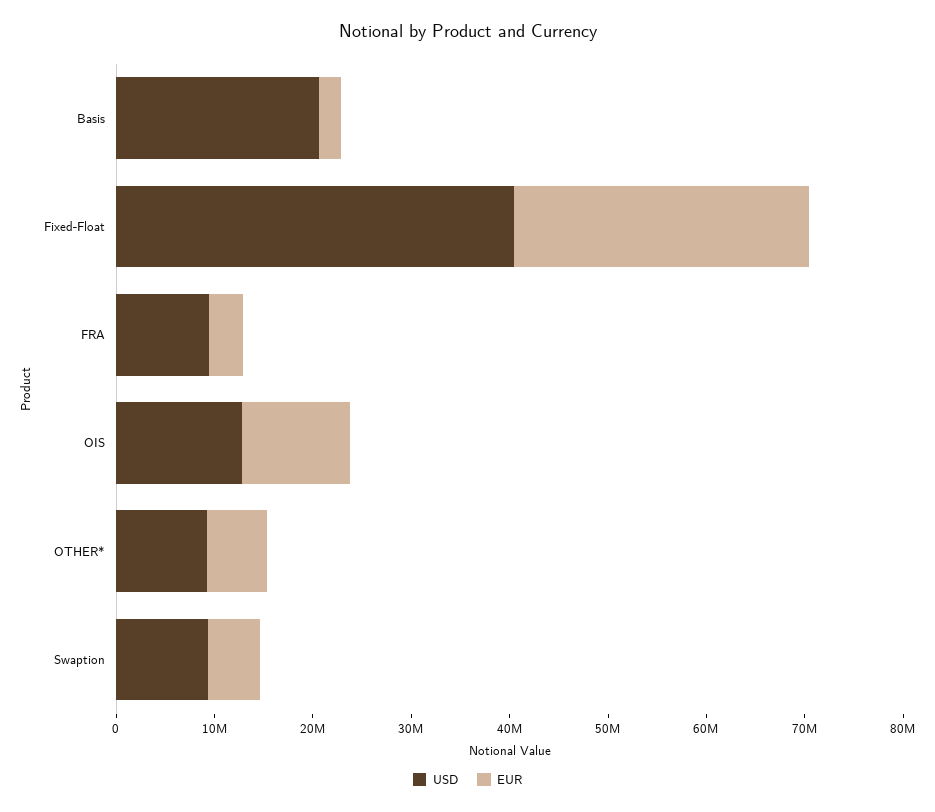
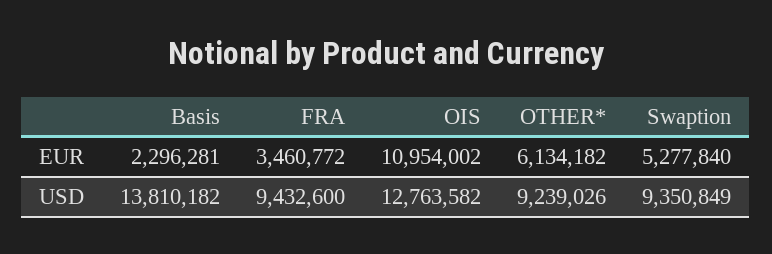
  {
    "USD": {
-     "Basis": 20000000,
+     "Basis": 13810182,
-     "Fixed-Float": 40000000,
      "FRA": 9432600,
      "OIS": 12763582,
      "OTHER*": 9239026,
      "Swaption": 9350849
    },
    "EUR": {
      "Basis": 2296281,
-     "Fixed-Float": 30000000,
      "FRA": 3460772,
      "OIS": 10954002,
      "OTHER*": 6134182,
      "Swaption": 5277840
    }
  }

